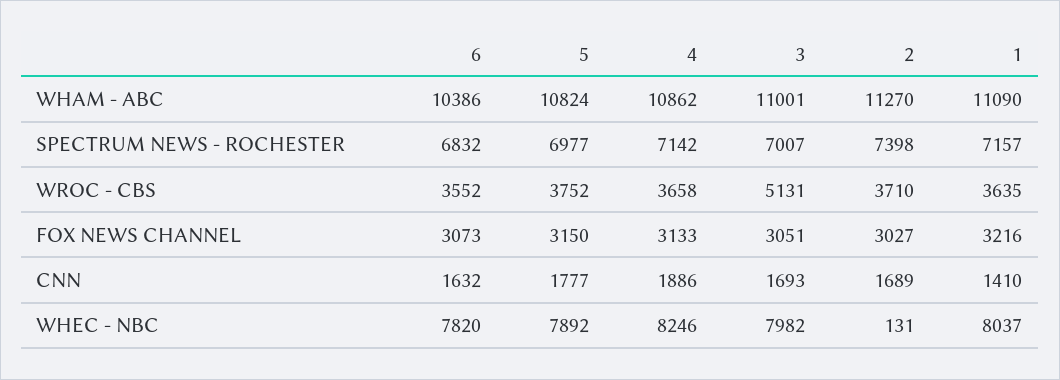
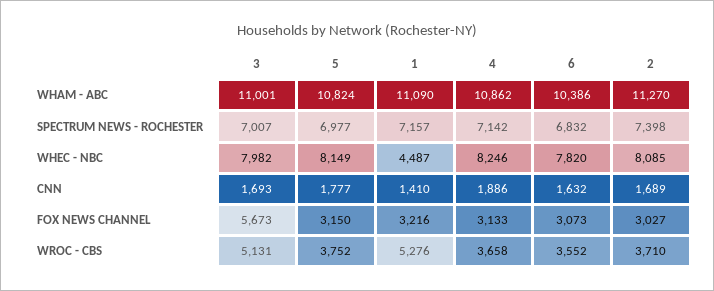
  {
    "6": {
      "WHAM - ABC": 10386,
      "SPECTRUM NEWS - ROCHESTER": 6832,
      "WROC - CBS": 3552,
      "FOX NEWS CHANNEL": 3073,
      "CNN": 1632,
      "WHEC - NBC": 7820
    },
    "5": {
      "WHAM - ABC": 10824,
      "SPECTRUM NEWS - ROCHESTER": 6977,
      "WROC - CBS": 3752,
      "FOX NEWS CHANNEL": 3150,
      "CNN": 1777,
-     "WHEC - NBC": 7892
+     "WHEC - NBC": 8149
    },
    "4": {
      "WHAM - ABC": 10862,
      "SPECTRUM NEWS - ROCHESTER": 7142,
      "WROC - CBS": 3658,
      "FOX NEWS CHANNEL": 3133,
      "CNN": 1886,
      "WHEC - NBC": 8246
    },
    "3": {
      "WHAM - ABC": 11001,
      "SPECTRUM NEWS - ROCHESTER": 7007,
      "WROC - CBS": 5131,
-     "FOX NEWS CHANNEL": 3051,
+     "FOX NEWS CHANNEL": 5673,
      "CNN": 1693,
      "WHEC - NBC": 7982
    },
    "2": {
      "WHAM - ABC": 11270,
      "SPECTRUM NEWS - ROCHESTER": 7398,
      "WROC - CBS": 3710,
      "FOX NEWS CHANNEL": 3027,
      "CNN": 1689,
-     "WHEC - NBC": 131
+     "WHEC - NBC": 8085
    },
    "1": {
      "WHAM - ABC": 11090,
      "SPECTRUM NEWS - ROCHESTER": 7157,
-     "WROC - CBS": 3635,
+     "WROC - CBS": 5276,
      "FOX NEWS CHANNEL": 3216,
      "CNN": 1410,
-     "WHEC - NBC": 8037
+     "WHEC - NBC": 4487
    }
  }

